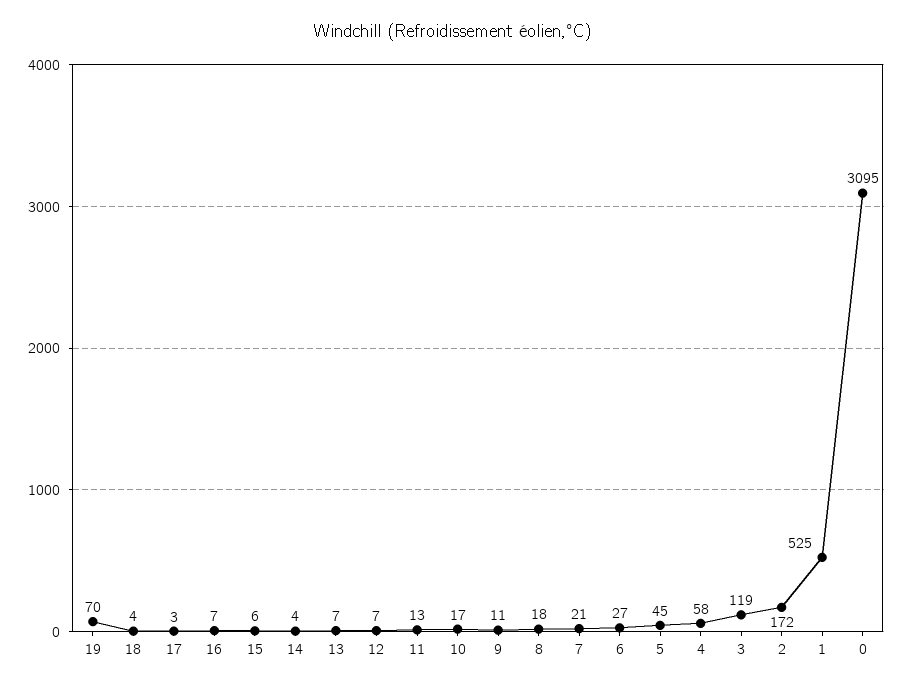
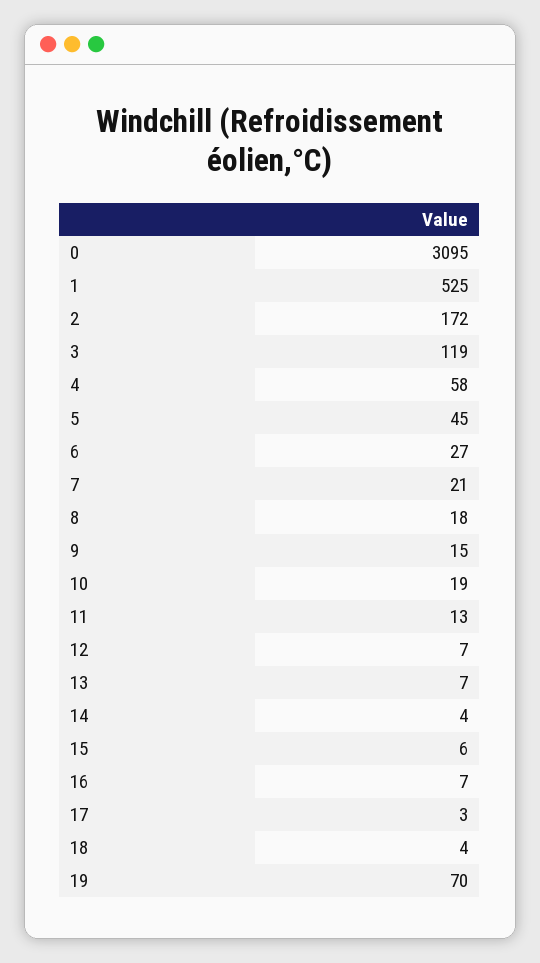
  {
    "19": 70,
    "18": 4,
    "17": 3,
    "16": 7,
    "15": 6,
    "14": 4,
    "13": 7,
    "12": 7,
    "11": 13,
-   "10": 17,
+   "10": 19,
-   "9": 11,
+   "9": 15,
    "8": 18,
    "7": 21,
    "6": 27,
    "5": 45,
    "4": 58,
    "3": 119,
    "2": 172,
    "1": 525,
    "0": 3095
  }

